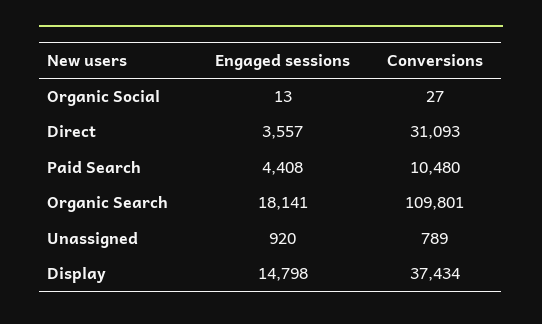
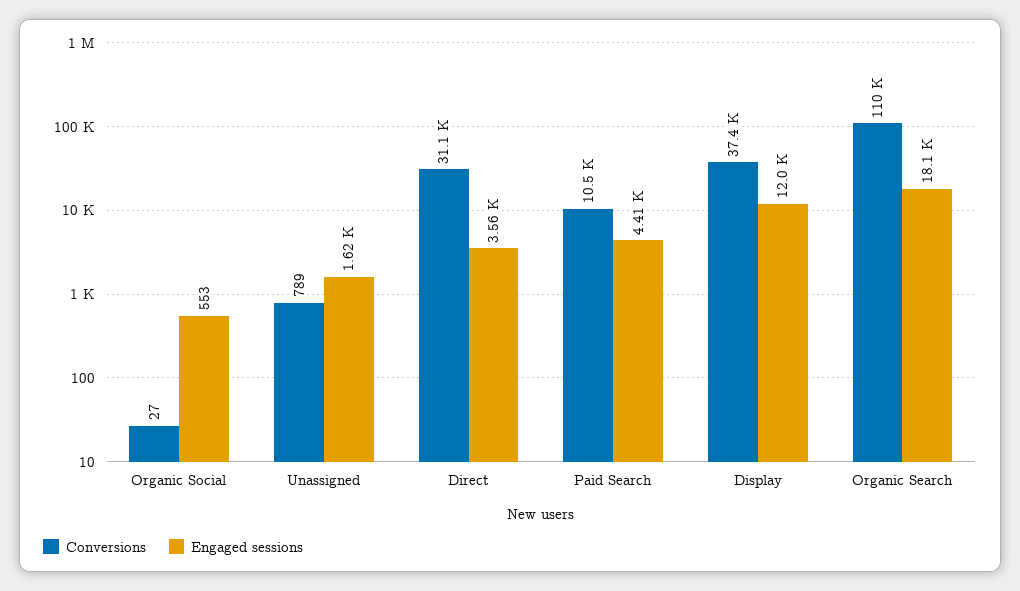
  {
    "Engaged sessions": {
-     "Organic Social": 13,
+     "Organic Social": 553,
      "Direct": 3557,
      "Paid Search": 4408,
      "Organic Search": 18141,
-     "Unassigned": 920,
+     "Unassigned": 1620,
-     "Display": 14798
+     "Display": 12000
    },
    "Conversions": {
      "Organic Social": 27,
      "Direct": 31093,
      "Paid Search": 10480,
      "Organic Search": 109801,
      "Unassigned": 789,
      "Display": 37434
    }
  }

